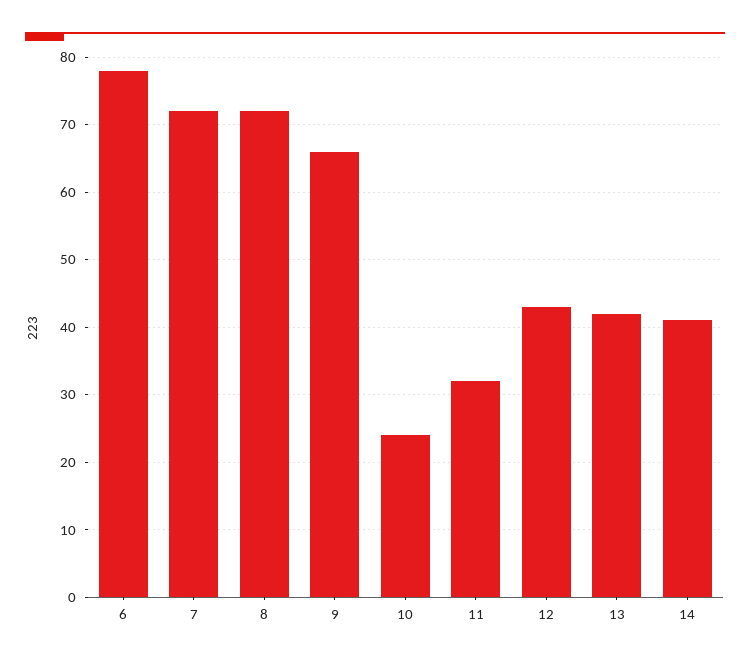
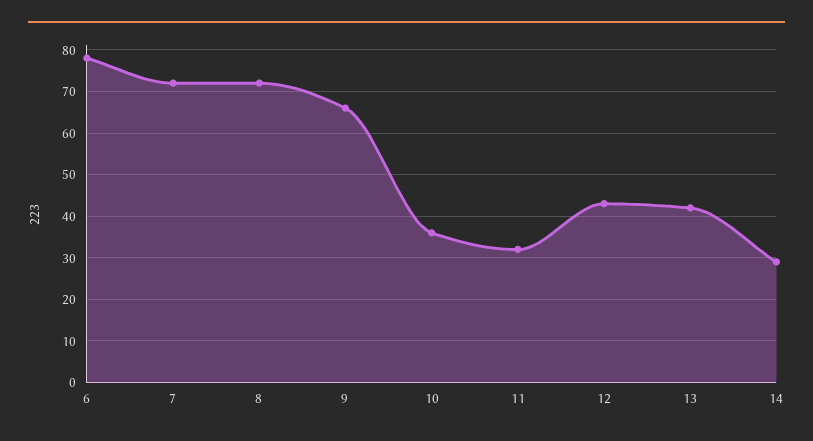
  {
    "6": 78,
    "7": 72,
    "8": 72,
    "9": 66,
-   "10": 24,
+   "10": 35,
    "11": 32,
    "12": 43,
    "13": 42,
-   "14": 41
+   "14": 30
  }

